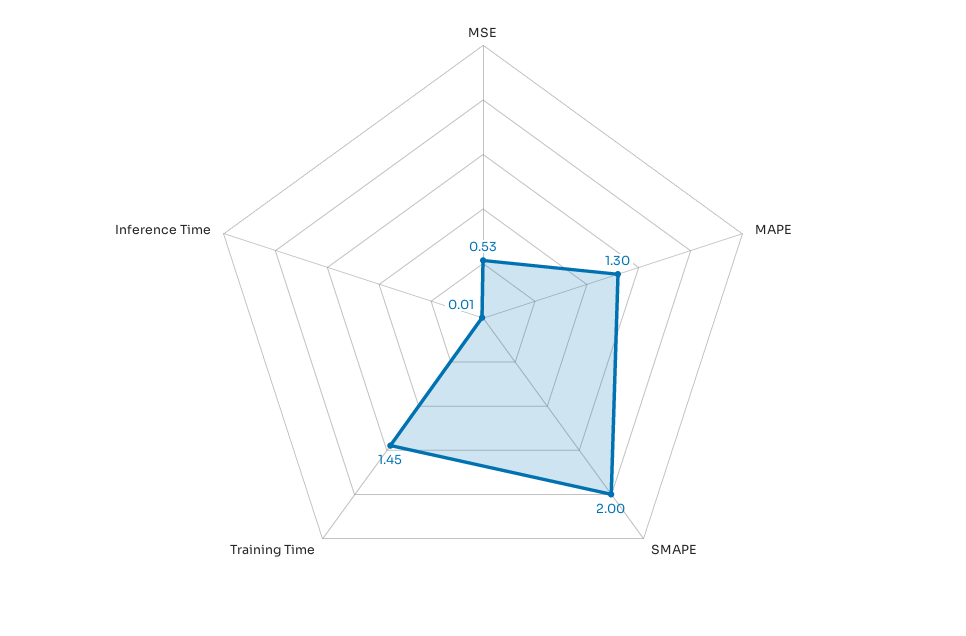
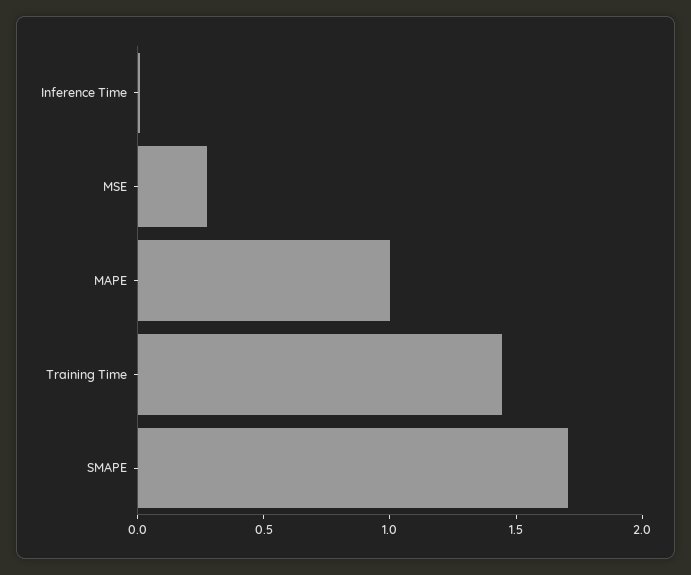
  {
-   "MSE": 0.53,
+   "MSE": 0.3,
-   "MAPE": 1.3,
+   "MAPE": 1,
-   "SMAPE": 2,
+   "SMAPE": 1.7,
    "Training Time": 1.45,
    "Inference Time": 0.01
  }

